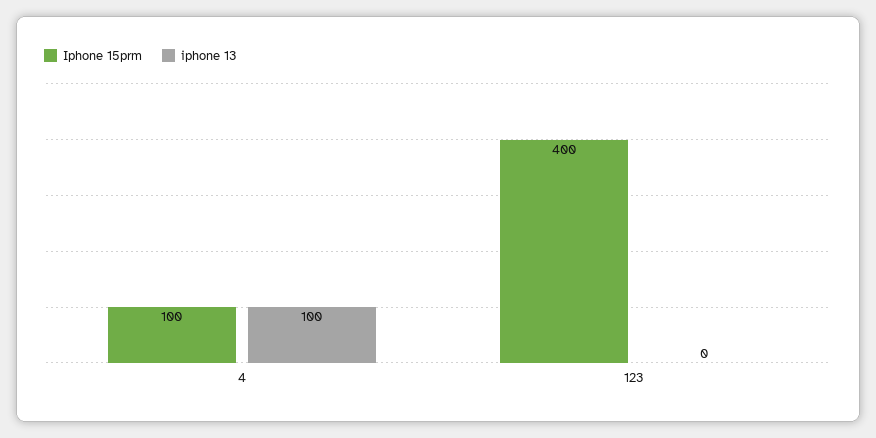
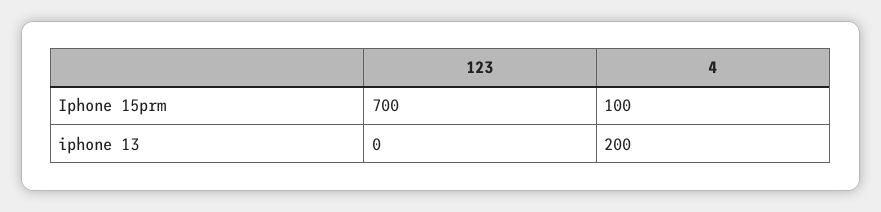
  {
    "Iphone 15prm": {
      "4": 100,
-     "123": 400
+     "123": 700
    },
    "iphone 13": {
-     "4": 100,
+     "4": 200,
      "123": 0
    }
  }

